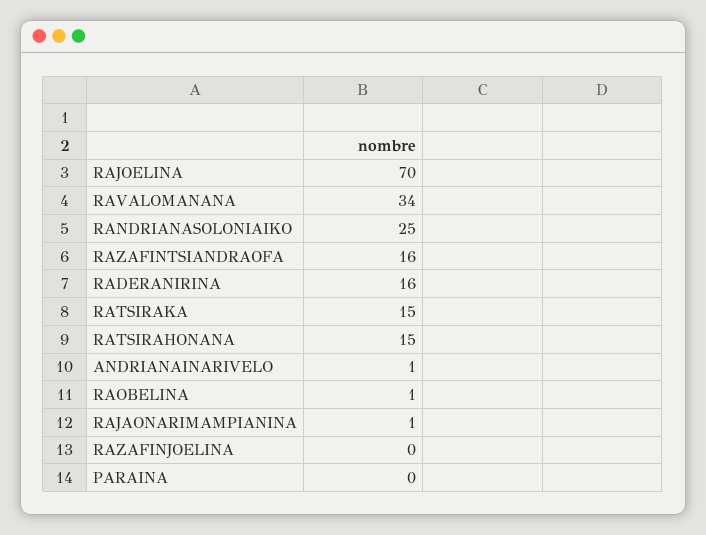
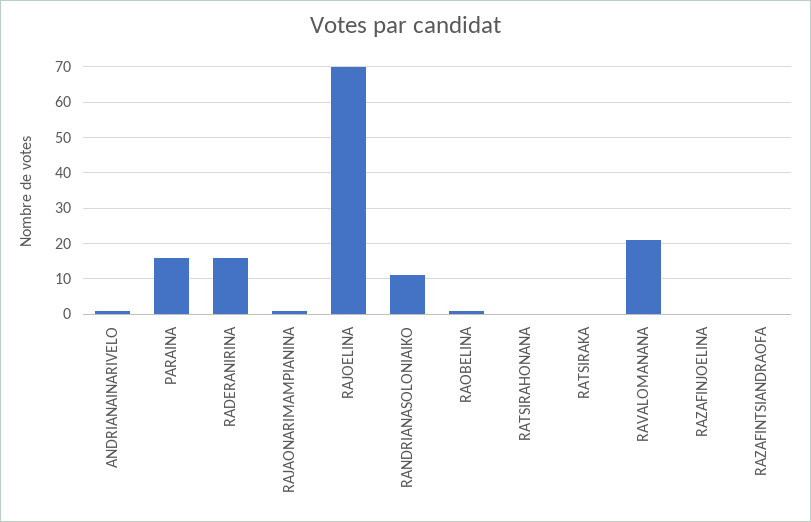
  {
    "RAJOELINA": 70,
-   "RAVALOMANANA": 34,
+   "RAVALOMANANA": 20,
-   "RANDRIANASOLONIAIKO": 25,
+   "RANDRIANASOLONIAIKO": 10,
-   "RAZAFINTSIANDRAOFA": 16,
+   "RAZAFINTSIANDRAOFA": 0,
    "RADERANIRINA": 16,
-   "RATSIRAKA": 15,
+   "RATSIRAKA": 0,
-   "RATSIRAHONANA": 15,
+   "RATSIRAHONANA": 0,
    "ANDRIANAINARIVELO": 1,
    "RAOBELINA": 1,
    "RAJAONARIMAMPIANINA": 1,
    "RAZAFINJOELINA": 0,
-   "PARAINA": 0
+   "PARAINA": 15
  }

